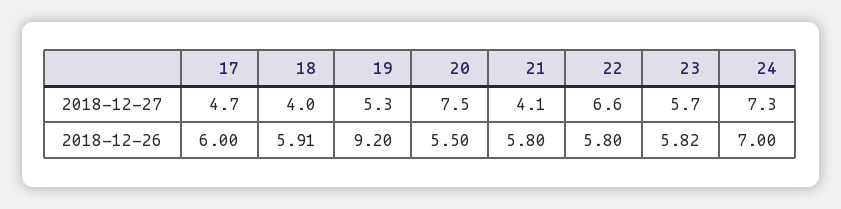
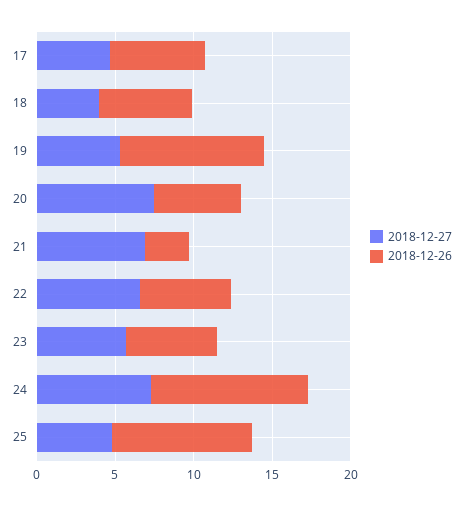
  {
    "2018-12-27": {
      "17": 4.7,
      "18": 4,
      "19": 5.3,
      "20": 7.5,
-     "21": 4.1,
+     "21": 7,
      "22": 6.6,
      "23": 5.7,
-     "24": 7.3
+     "24": 7.3,
+     "25": 5
    },
    "2018-12-26": {
      "17": 6,
      "18": 5.91,
      "19": 9.2,
      "20": 5.5,
-     "21": 5.8,
+     "21": 3,
      "22": 5.8,
      "23": 5.82,
-     "24": 7
+     "24": 10,
+     "25": 9
    }
  }

